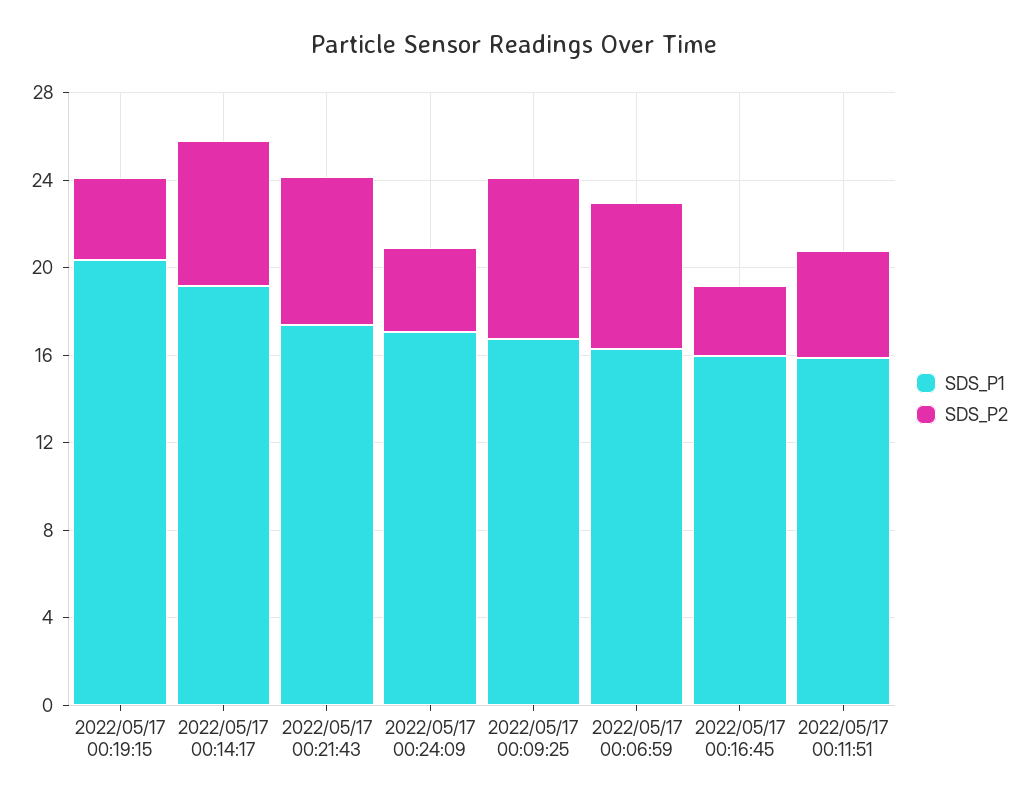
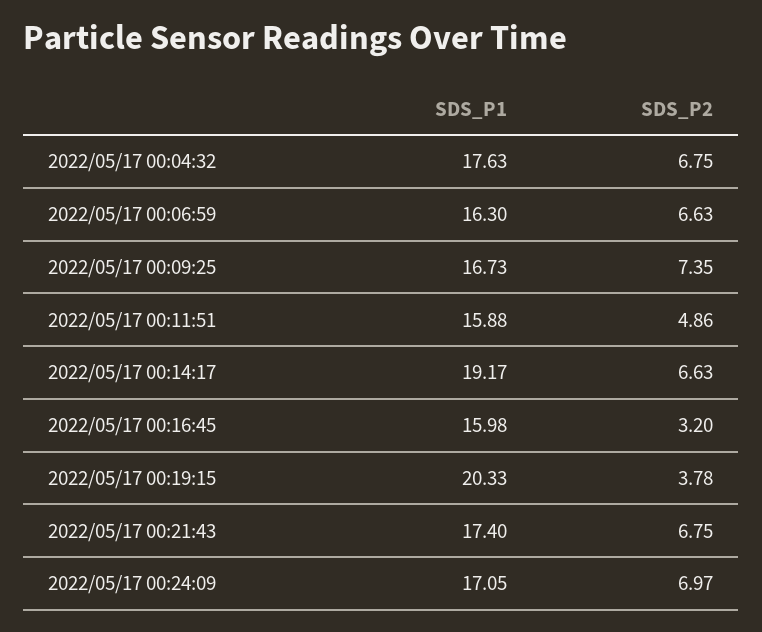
  {
    "SDS_P1": {
      "2022/05/17 00:19:15": 20.33,
      "2022/05/17 00:14:17": 19.17,
      "2022/05/17 00:21:43": 17.4,
      "2022/05/17 00:24:09": 17.05,
      "2022/05/17 00:09:25": 16.73,
      "2022/05/17 00:06:59": 16.3,
      "2022/05/17 00:16:45": 15.98,
-     "2022/05/17 00:11:51": 15.88
+     "2022/05/17 00:11:51": 15.88,
+     "2022/05/17 00:04:32": 17.63
    },
    "SDS_P2": {
      "2022/05/17 00:19:15": 3.78,
      "2022/05/17 00:14:17": 6.63,
      "2022/05/17 00:21:43": 6.75,
-     "2022/05/17 00:24:09": 4,
+     "2022/05/17 00:24:09": 6.97,
      "2022/05/17 00:09:25": 7.35,
      "2022/05/17 00:06:59": 6.63,
      "2022/05/17 00:16:45": 3.2,
-     "2022/05/17 00:11:51": 4.86
+     "2022/05/17 00:11:51": 4.86,
+     "2022/05/17 00:04:32": 6.75
    }
  }

